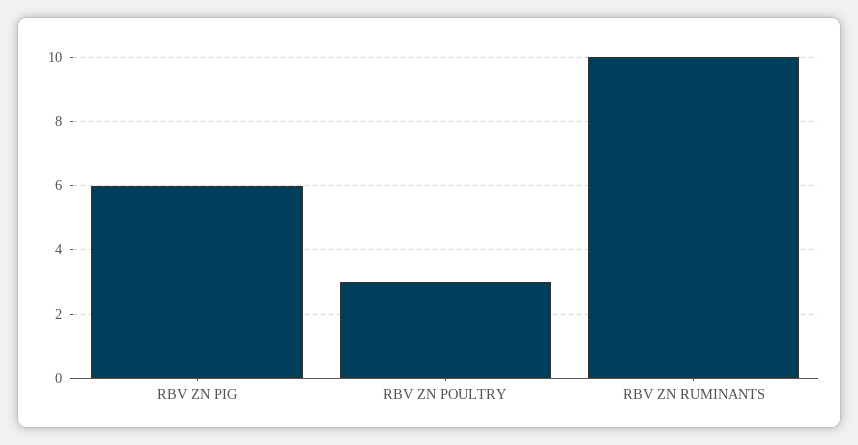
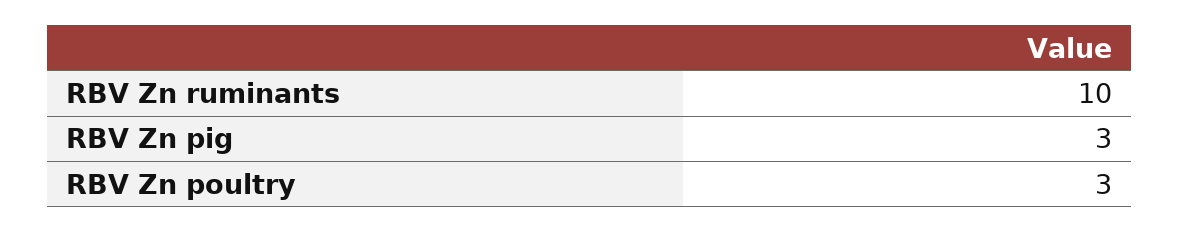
  {
-   "RBV ZN PIG": 6,
+   "RBV ZN PIG": 3,
    "RBV ZN POULTRY": 3,
    "RBV ZN RUMINANTS": 10
  }

